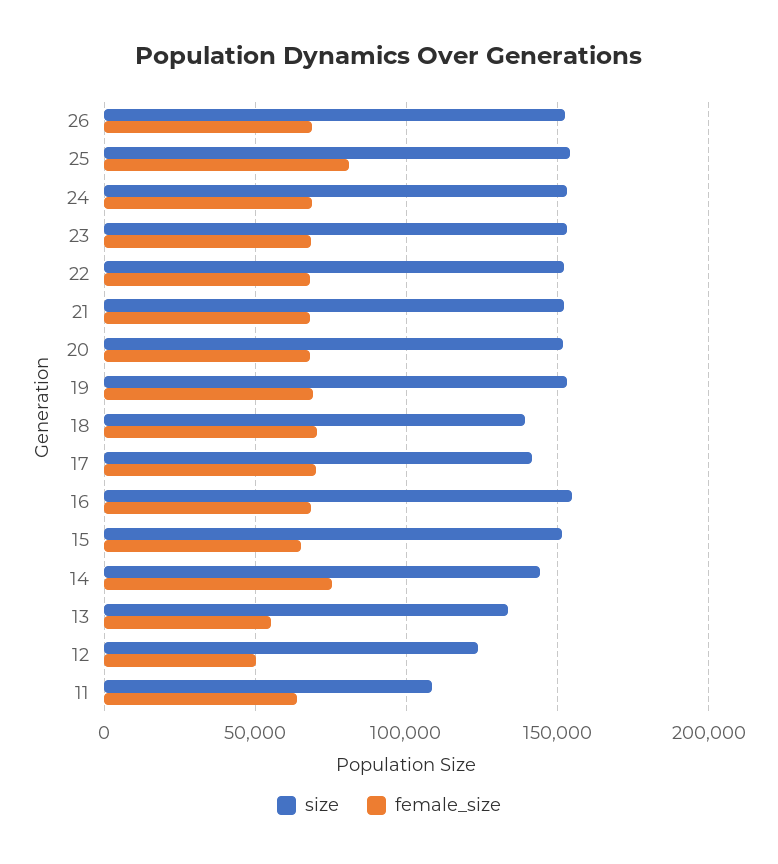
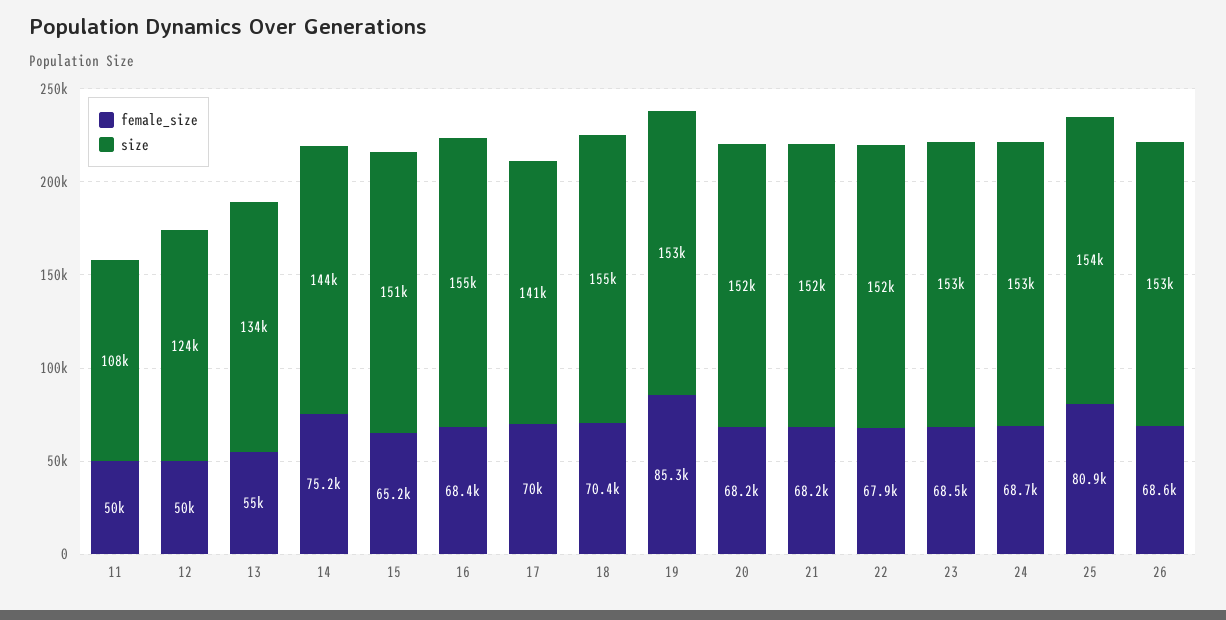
  {
    "size": {
      "26": 153000,
      "25": 154000,
      "24": 153000,
      "23": 153000,
      "22": 152000,
      "21": 152000,
      "20": 152000,
      "19": 153000,
-     "18": 140000,
+     "18": 155000,
      "17": 141000,
      "16": 155000,
      "15": 151000,
      "14": 144000,
      "13": 134000,
      "12": 124000,
      "11": 108000
    },
    "female_size": {
      "26": 68600,
      "25": 80900,
      "24": 68700,
      "23": 68500,
      "22": 67900,
      "21": 68200,
      "20": 68200,
-     "19": 70000,
+     "19": 85300,
      "18": 70400,
      "17": 70000,
      "16": 68400,
      "15": 65200,
      "14": 75200,
      "13": 55000,
      "12": 50000,
-     "11": 65000
+     "11": 50000
    }
  }

